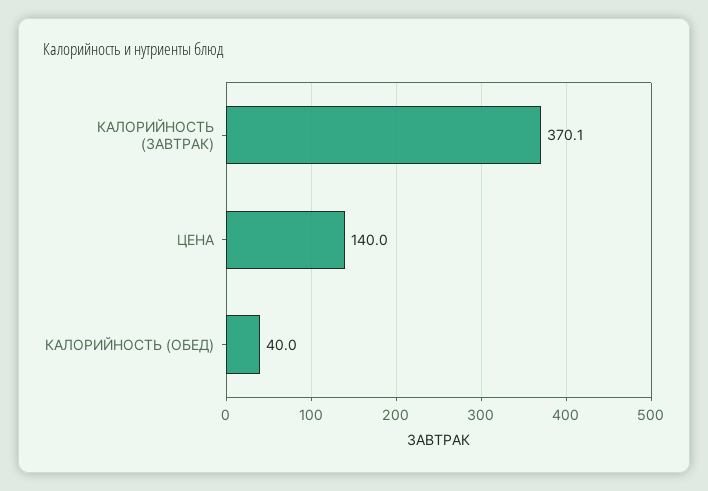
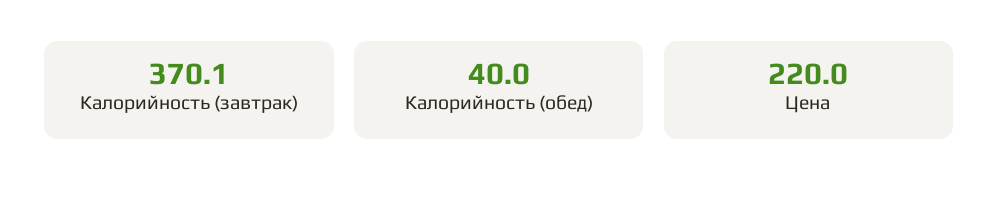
  {
    "КАЛОРИЙНОСТЬ (ЗАВТРАК)": 370.1,
-   "ЦЕНА": 140,
+   "ЦЕНА": 220,
    "КАЛОРИЙНОСТЬ (ОБЕД)": 40
  }

